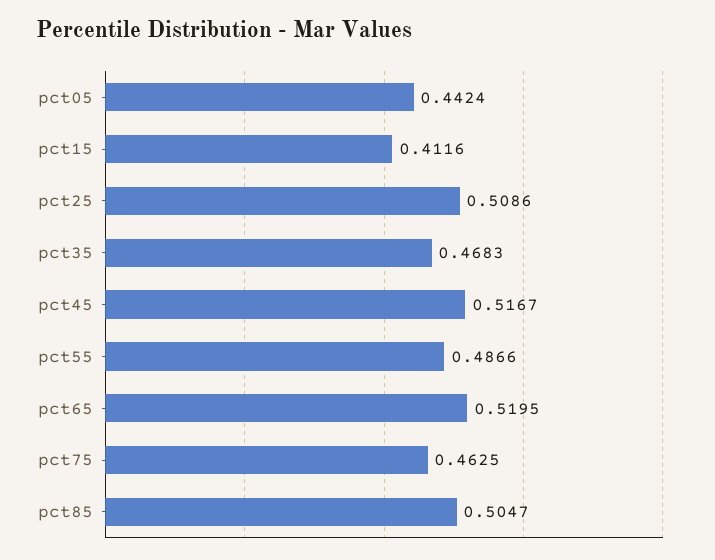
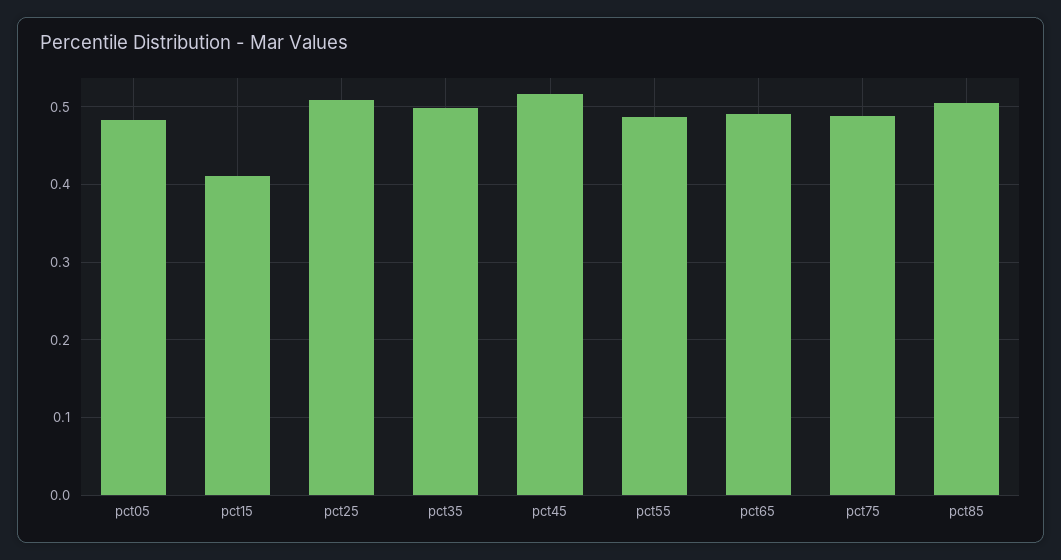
  {
-   "pct05": 0.4424,
+   "pct05": 0.48,
    "pct15": 0.4116,
    "pct25": 0.5086,
-   "pct35": 0.4683,
+   "pct35": 0.5,
    "pct45": 0.5167,
    "pct55": 0.4866,
-   "pct65": 0.5195,
+   "pct65": 0.49,
-   "pct75": 0.4625,
+   "pct75": 0.49,
    "pct85": 0.5047
  }

